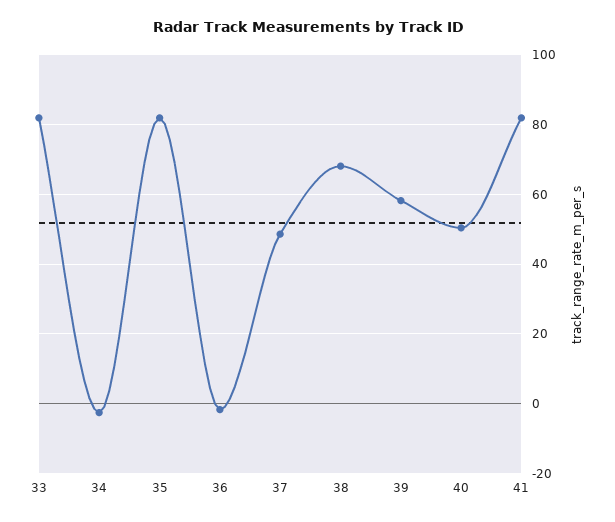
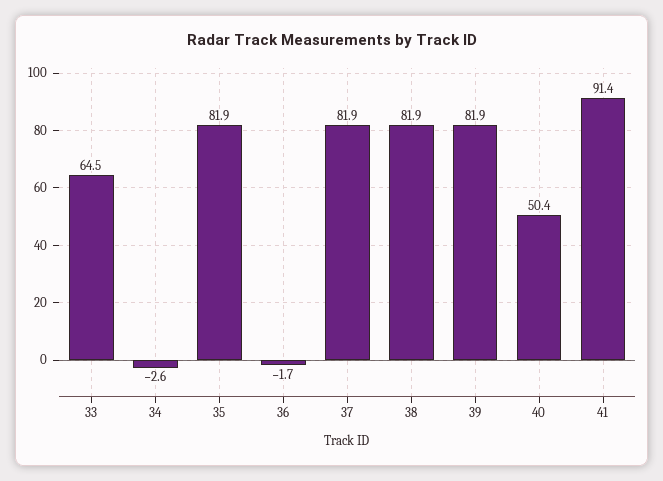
  {
-   "33": 82,
+   "33": 64.5,
    "34": -2.6,
    "35": 81.9,
    "36": -1.7,
-   "37": 48,
+   "37": 81.9,
-   "38": 68,
+   "38": 81.9,
-   "39": 58,
+   "39": 81.9,
    "40": 50.4,
-   "41": 82
+   "41": 91.4
  }

